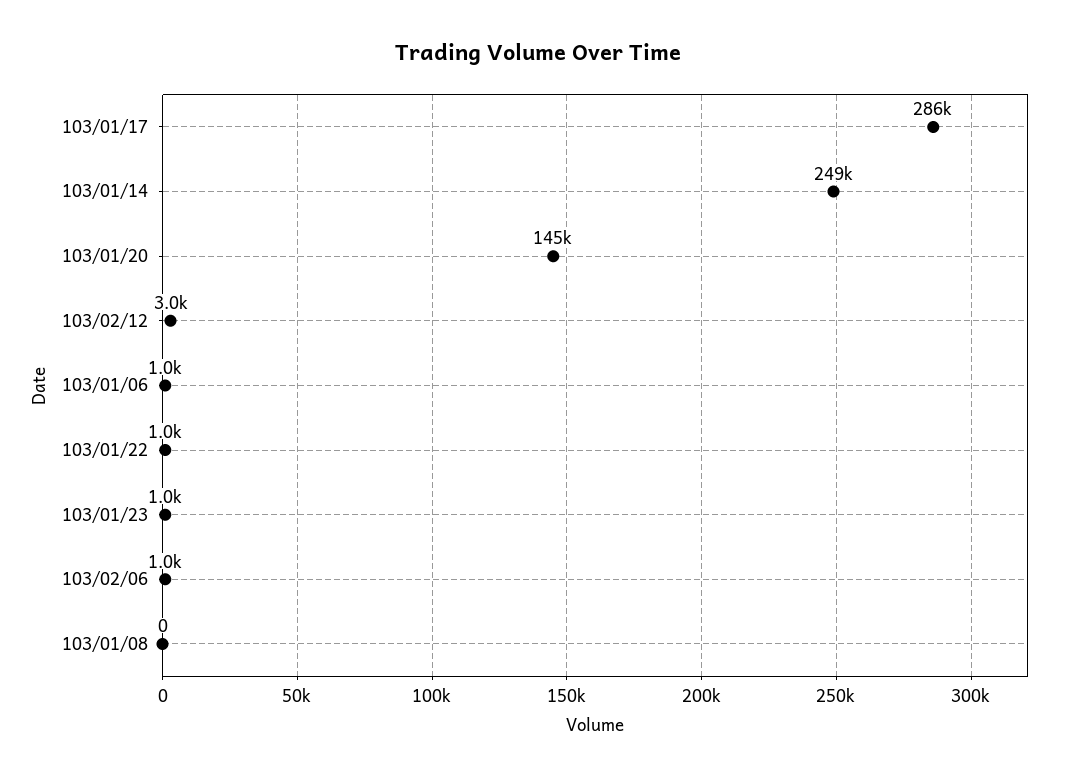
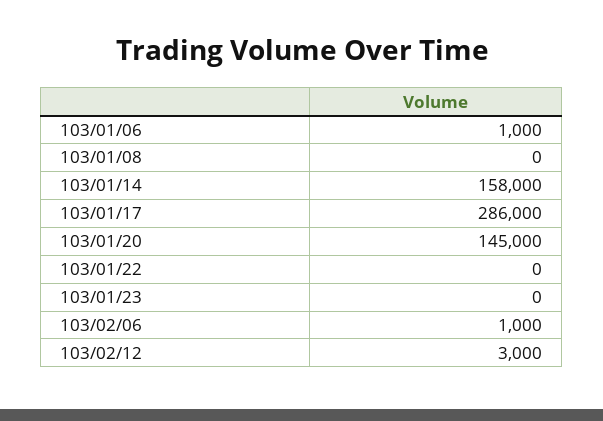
  {
    "103/01/17": 286000,
-   "103/01/14": 249000,
+   "103/01/14": 158000,
    "103/01/20": 145000,
    "103/02/12": 3000,
    "103/01/06": 1000,
-   "103/01/22": 1000,
+   "103/01/22": 0,
-   "103/01/23": 1000,
+   "103/01/23": 0,
    "103/02/06": 1000,
    "103/01/08": 0
  }

